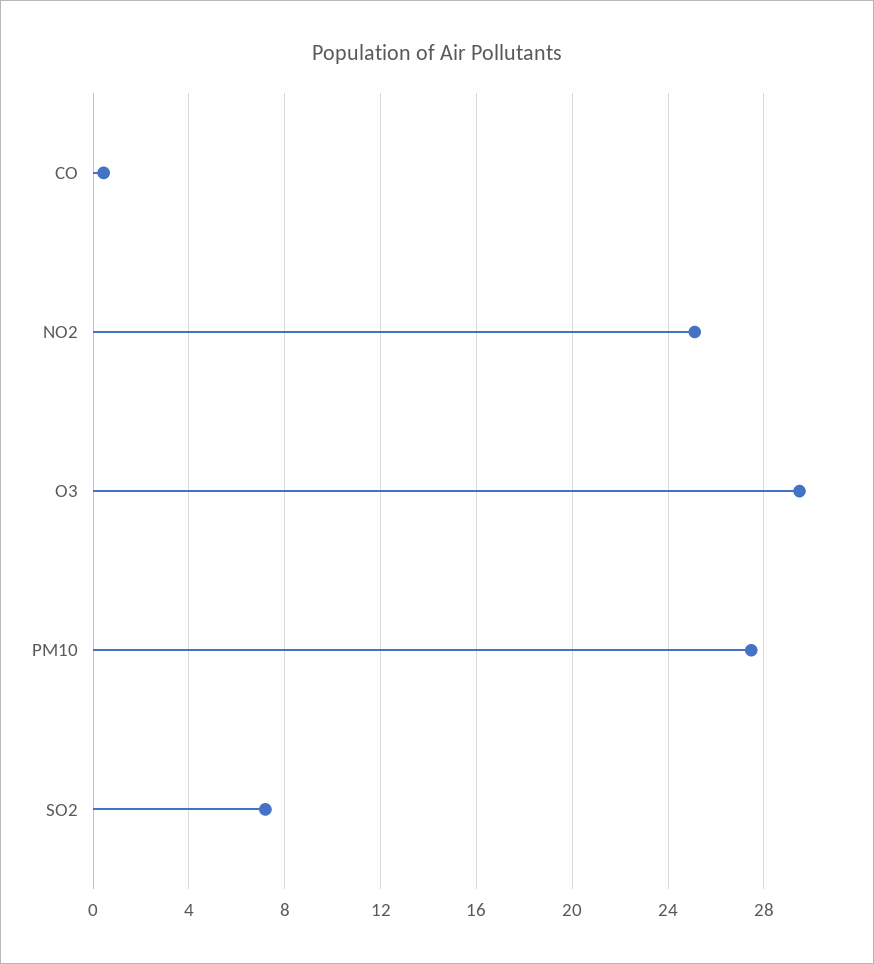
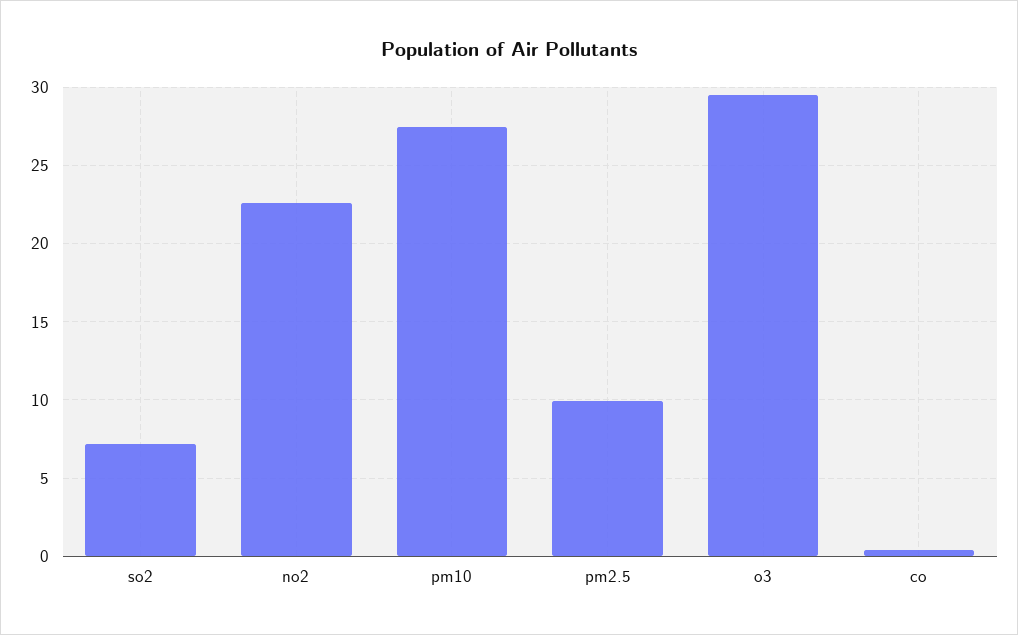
  {
    "CO": 0.5,
-   "NO2": 25,
+   "NO2": 22.5,
    "O3": 29.5,
    "PM10": 27.5,
-   "SO2": 7
+   "SO2": 7,
+   "pm2.5": 10
  }

